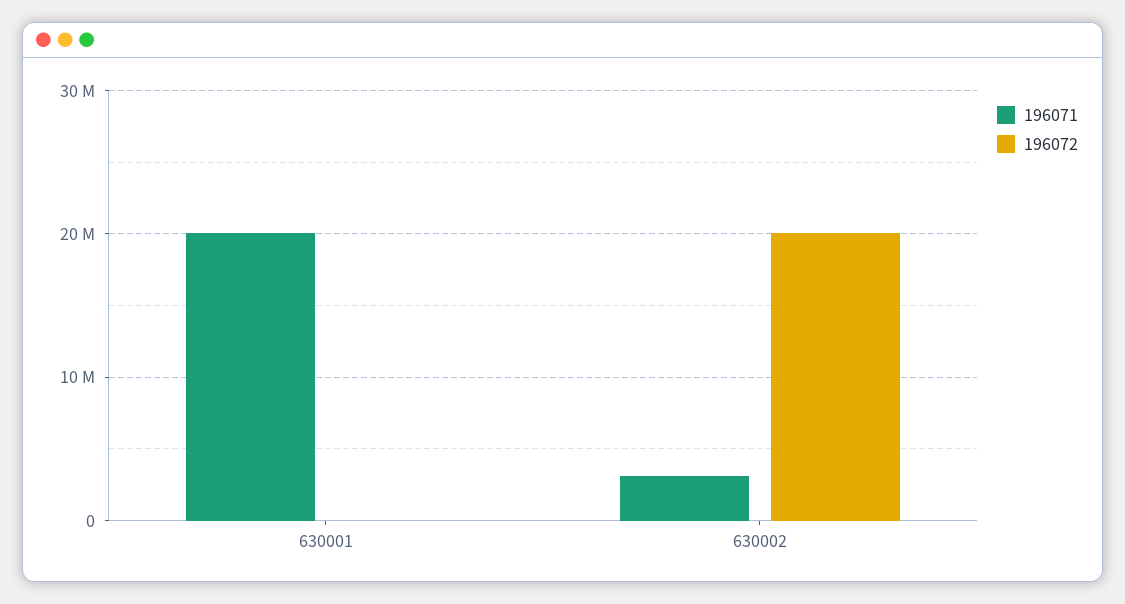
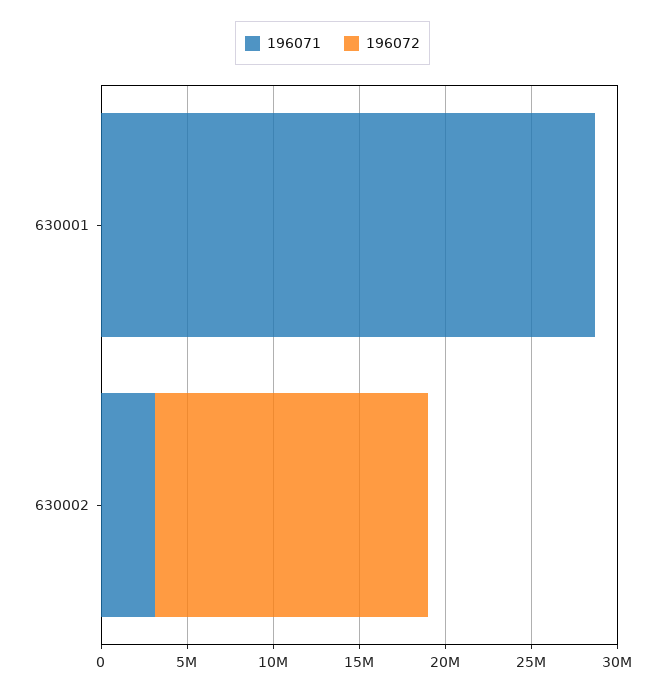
  {
    "196071": {
-     "630001": 20000000,
+     "630001": 29000000,
      "630002": 3000000
    },
    "196072": {
      "630001": 0,
-     "630002": 20000000
+     "630002": 16000000
    }
  }

